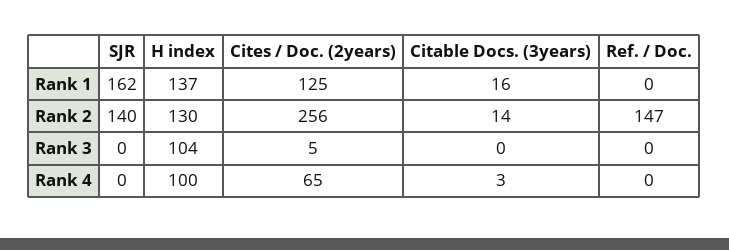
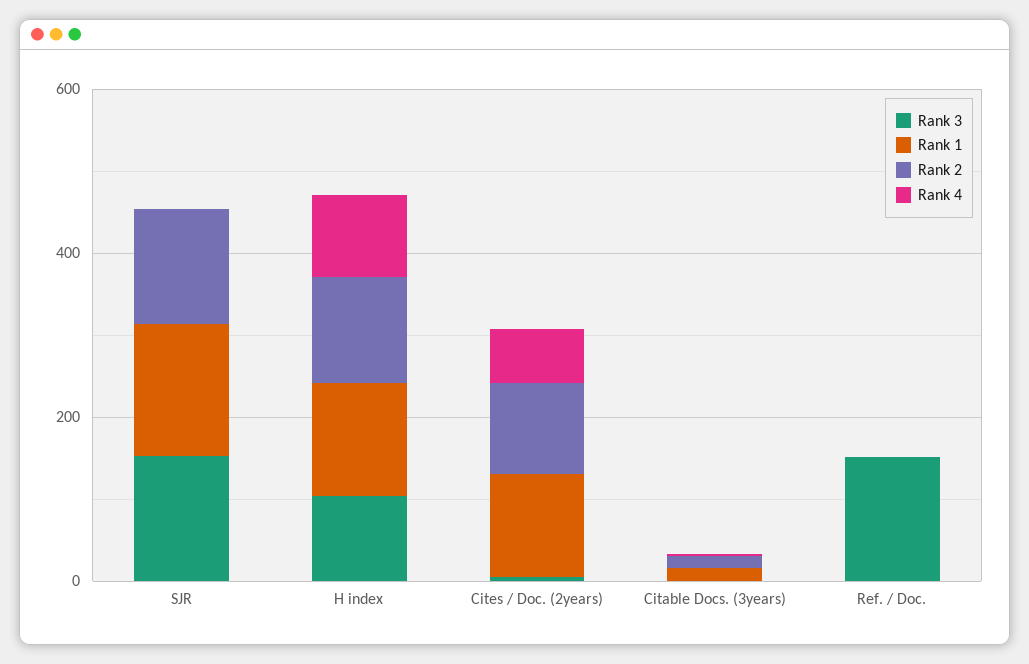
  {
    "Rank 1": {
      "SJR": 162,
      "H index": 137,
      "Cites / Doc. (2years)": 125,
      "Citable Docs. (3years)": 16,
      "Ref. / Doc.": 0
    },
    "Rank 2": {
      "SJR": 140,
      "H index": 130,
-     "Cites / Doc. (2years)": 256,
+     "Cites / Doc. (2years)": 100,
      "Citable Docs. (3years)": 14,
-     "Ref. / Doc.": 147
+     "Ref. / Doc.": 0
    },
    "Rank 3": {
-     "SJR": 0,
+     "SJR": 150,
      "H index": 104,
      "Cites / Doc. (2years)": 5,
      "Citable Docs. (3years)": 0,
-     "Ref. / Doc.": 0
+     "Ref. / Doc.": 150
    },
    "Rank 4": {
      "SJR": 0,
      "H index": 100,
      "Cites / Doc. (2years)": 65,
      "Citable Docs. (3years)": 3,
      "Ref. / Doc.": 0
    }
  }

